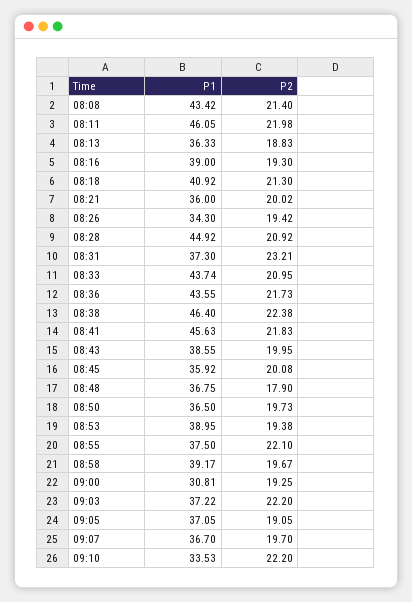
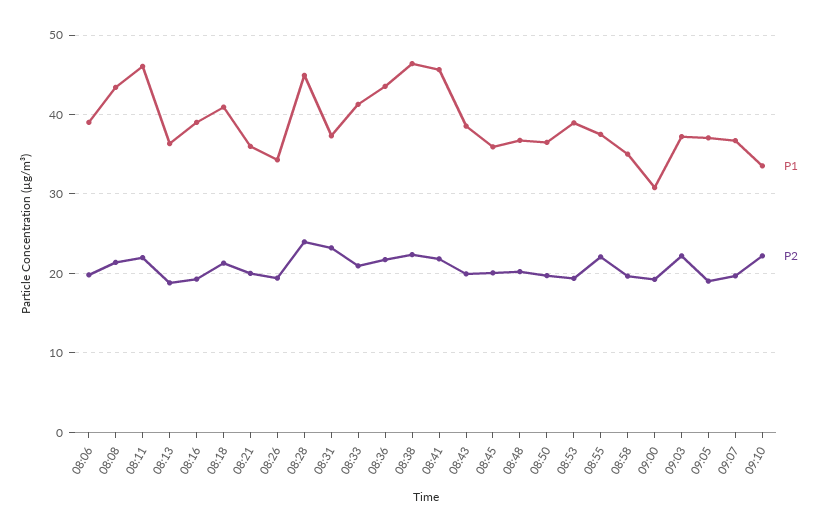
  {
    "P1": {
      "08:08": 43.42,
      "08:11": 46.05,
      "08:13": 36.33,
      "08:16": 39,
      "08:18": 40.92,
      "08:21": 36,
      "08:26": 34.3,
      "08:28": 44.92,
      "08:31": 37.3,
-     "08:33": 43.74,
+     "08:33": 41,
      "08:36": 43.55,
      "08:38": 46.4,
      "08:41": 45.63,
      "08:43": 38.55,
      "08:45": 35.92,
      "08:48": 36.75,
      "08:50": 36.5,
      "08:53": 38.95,
      "08:55": 37.5,
-     "08:58": 39.17,
+     "08:58": 35,
      "09:00": 30.81,
      "09:03": 37.22,
      "09:05": 37.05,
      "09:07": 36.7,
-     "09:10": 33.53
+     "09:10": 33.53,
+     "08:06": 39
    },
    "P2": {
      "08:08": 21.4,
      "08:11": 21.98,
      "08:13": 18.83,
      "08:16": 19.3,
      "08:18": 21.3,
      "08:21": 20.02,
      "08:26": 19.42,
-     "08:28": 20.92,
+     "08:28": 24,
      "08:31": 23.21,
      "08:33": 20.95,
      "08:36": 21.73,
      "08:38": 22.38,
      "08:41": 21.83,
      "08:43": 19.95,
      "08:45": 20.08,
-     "08:48": 17.9,
+     "08:48": 20,
      "08:50": 19.73,
      "08:53": 19.38,
      "08:55": 22.1,
      "08:58": 19.67,
      "09:00": 19.25,
      "09:03": 22.2,
      "09:05": 19.05,
      "09:07": 19.7,
-     "09:10": 22.2
+     "09:10": 22.2,
+     "08:06": 20
    }
  }

